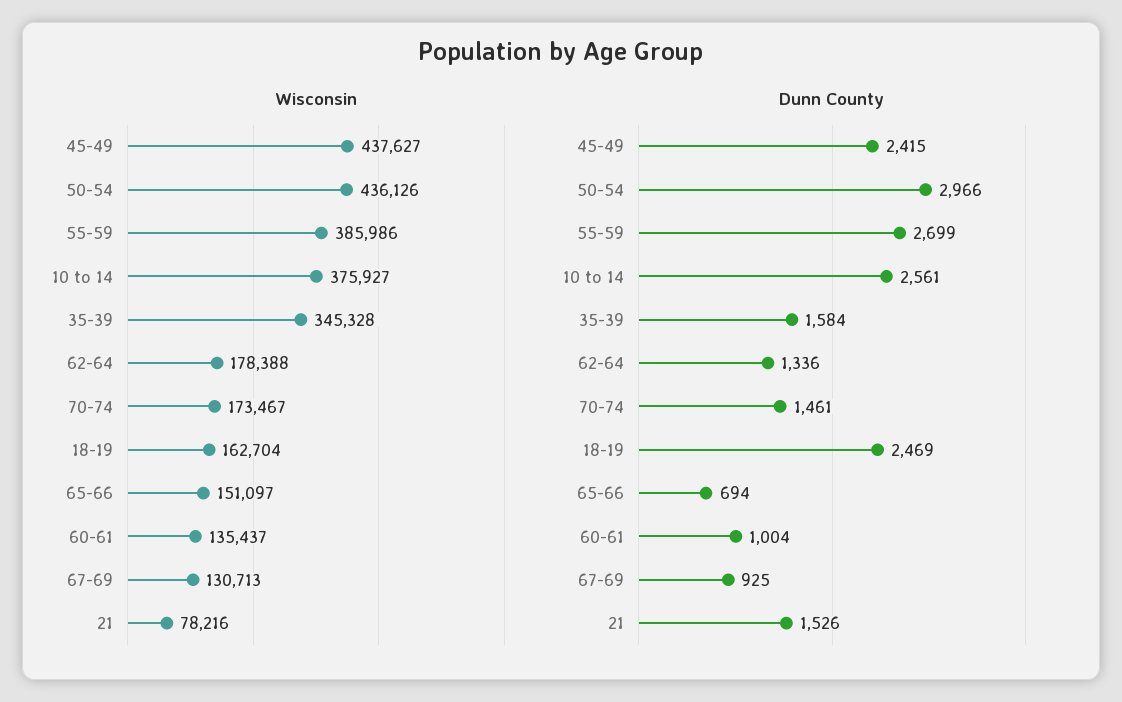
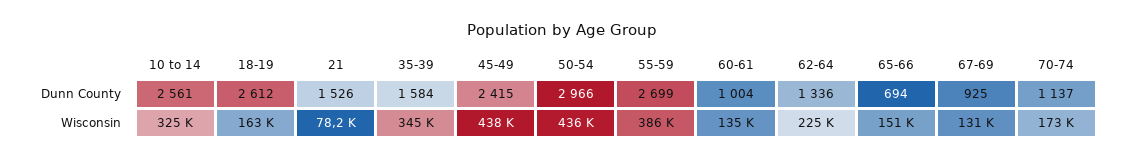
  {
    "Wisconsin": {
      "45-49": 437627,
      "50-54": 436126,
      "55-59": 385986,
-     "10 to 14": 375927,
+     "10 to 14": 325000,
      "35-39": 345328,
-     "62-64": 178388,
+     "62-64": 225000,
      "70-74": 173467,
      "18-19": 162704,
      "65-66": 151097,
      "60-61": 135437,
      "67-69": 130713,
      "21": 78216
    },
    "Dunn County": {
      "45-49": 2415,
      "50-54": 2966,
      "55-59": 2699,
      "10 to 14": 2561,
      "35-39": 1584,
      "62-64": 1336,
-     "70-74": 1461,
+     "70-74": 1137,
-     "18-19": 2469,
+     "18-19": 2612,
      "65-66": 694,
      "60-61": 1004,
      "67-69": 925,
      "21": 1526
    }
  }

